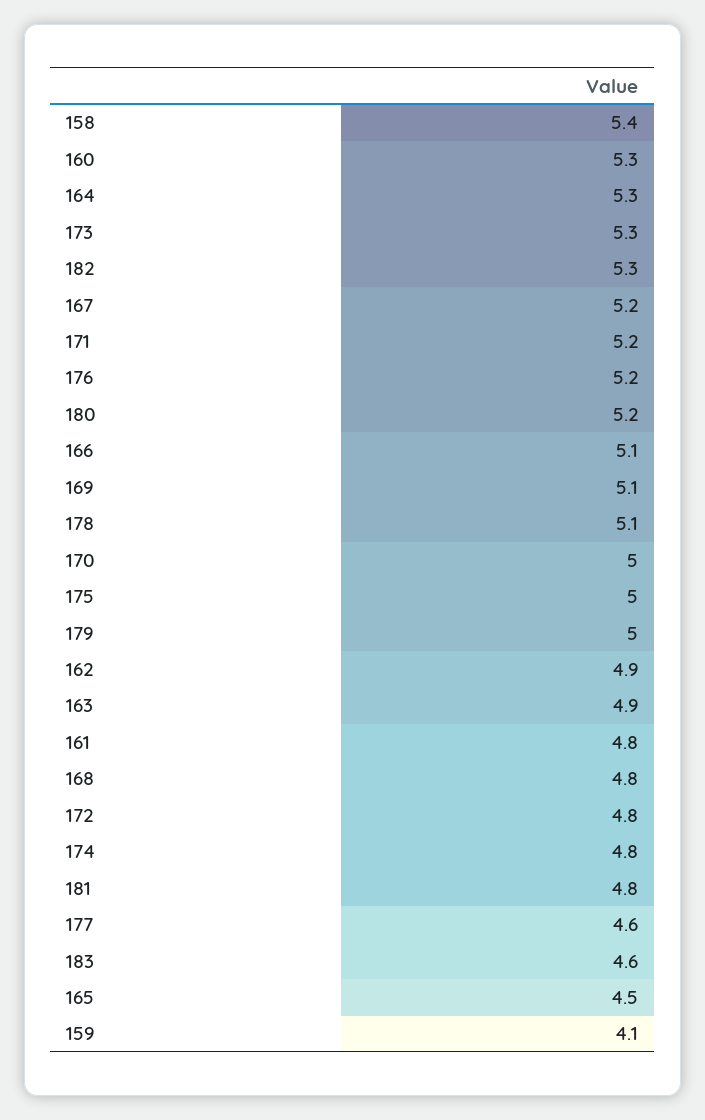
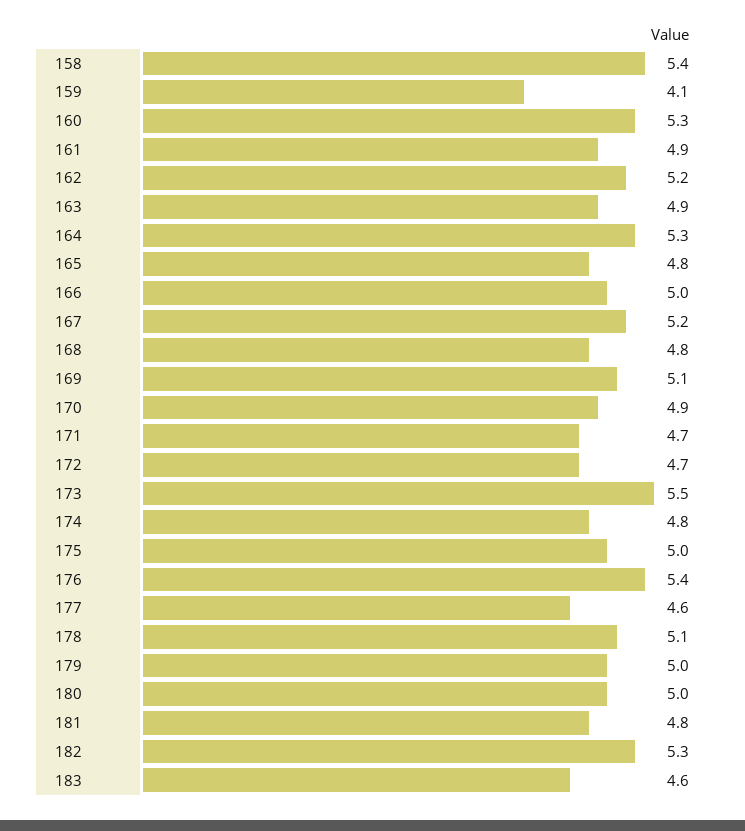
  {
    "158": 5.4,
    "160": 5.3,
    "164": 5.3,
-   "173": 5.3,
+   "173": 5.5,
    "182": 5.3,
    "167": 5.2,
-   "171": 5.2,
+   "171": 4.7,
-   "176": 5.2,
+   "176": 5.4,
-   "180": 5.2,
+   "180": 5,
-   "166": 5.1,
+   "166": 5,
    "169": 5.1,
    "178": 5.1,
-   "170": 5,
+   "170": 4.9,
    "175": 5,
    "179": 5,
-   "162": 4.9,
+   "162": 5.2,
    "163": 4.9,
-   "161": 4.8,
+   "161": 4.9,
    "168": 4.8,
-   "172": 4.8,
+   "172": 4.7,
    "174": 4.8,
    "181": 4.8,
    "177": 4.6,
    "183": 4.6,
-   "165": 4.5,
+   "165": 4.8,
    "159": 4.1
  }

